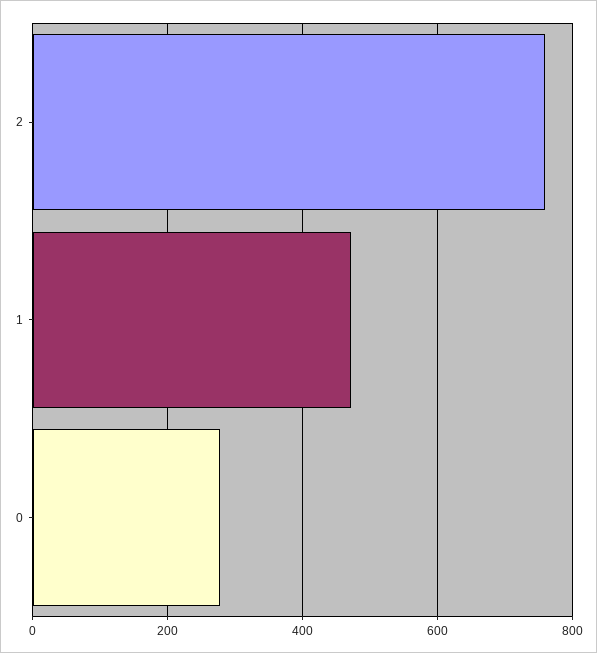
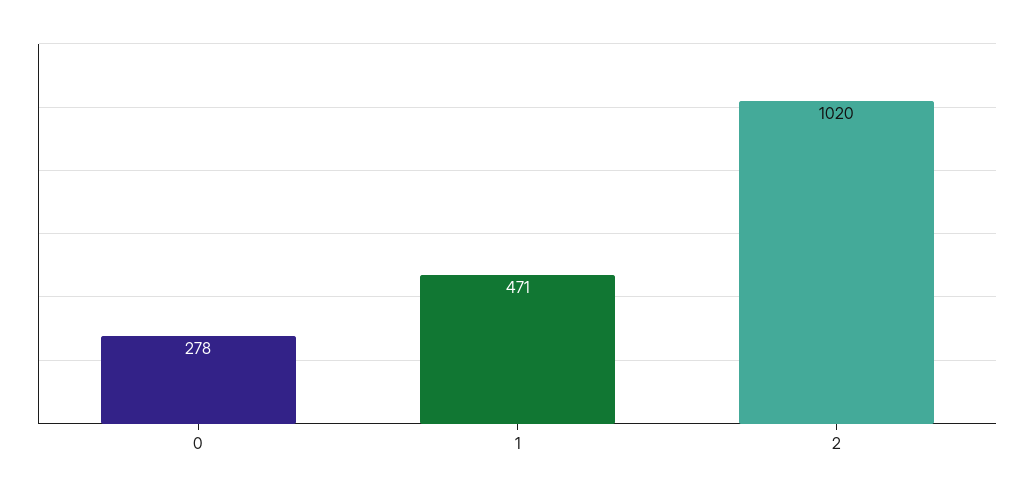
  {
-   "2": 760,
+   "2": 1020,
    "1": 471,
    "0": 278
  }

